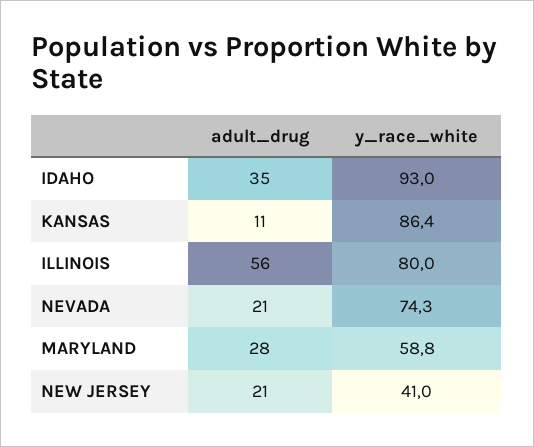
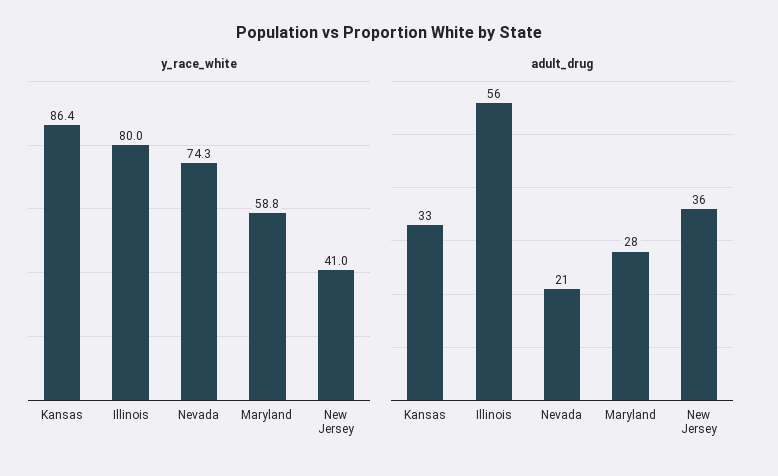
  {
    "adult_drug": {
-     "IDAHO": 35,
-     "KANSAS": 11,
+     "KANSAS": 33,
      "ILLINOIS": 56,
      "NEVADA": 21,
      "MARYLAND": 28,
-     "NEW JERSEY": 21
+     "NEW JERSEY": 36
    },
    "y_race_white": {
-     "IDAHO": 93,
      "KANSAS": 86.4,
      "ILLINOIS": 80,
      "NEVADA": 74.3,
      "MARYLAND": 58.8,
      "NEW JERSEY": 41
    }
  }

